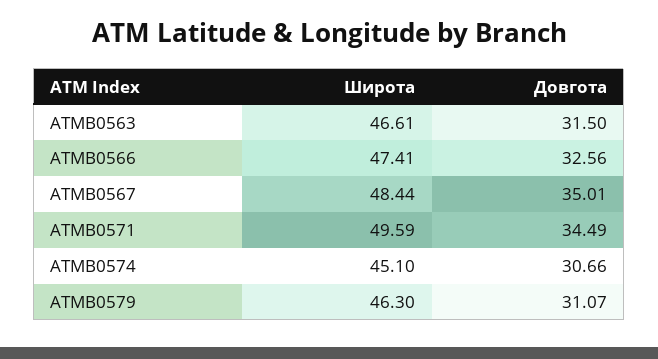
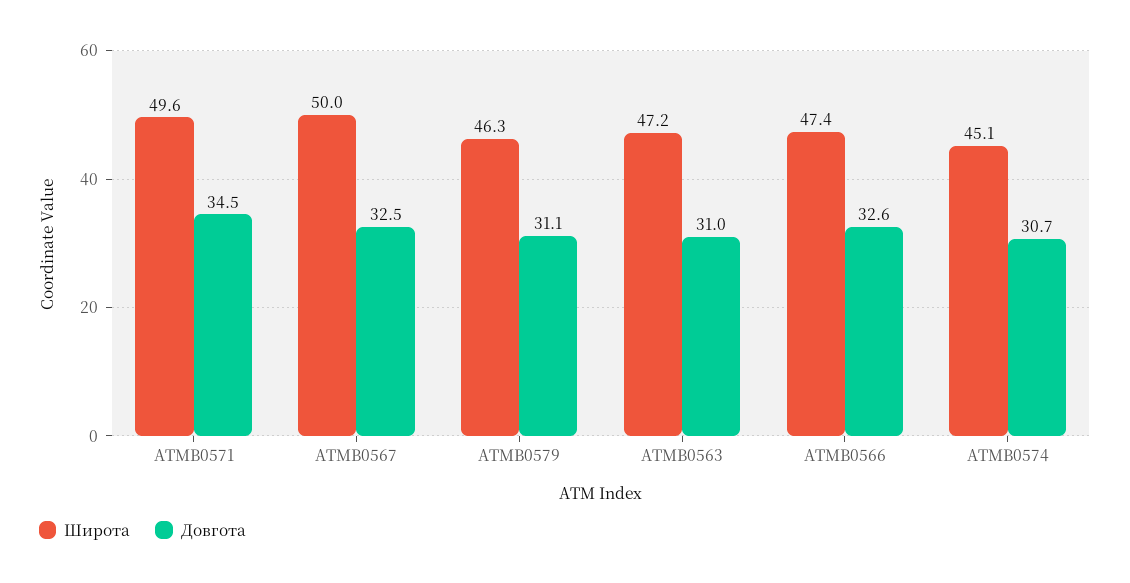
  {
    "Широта": {
-     "ATMB0563": 46.61,
+     "ATMB0563": 47.2,
      "ATMB0566": 47.41,
-     "ATMB0567": 48.44,
+     "ATMB0567": 50,
      "ATMB0571": 49.59,
      "ATMB0574": 45.1,
      "ATMB0579": 46.3
    },
    "Довгота": {
-     "ATMB0563": 31.5,
+     "ATMB0563": 31,
      "ATMB0566": 32.56,
-     "ATMB0567": 35.01,
+     "ATMB0567": 32.5,
      "ATMB0571": 34.49,
      "ATMB0574": 30.66,
      "ATMB0579": 31.07
    }
  }

